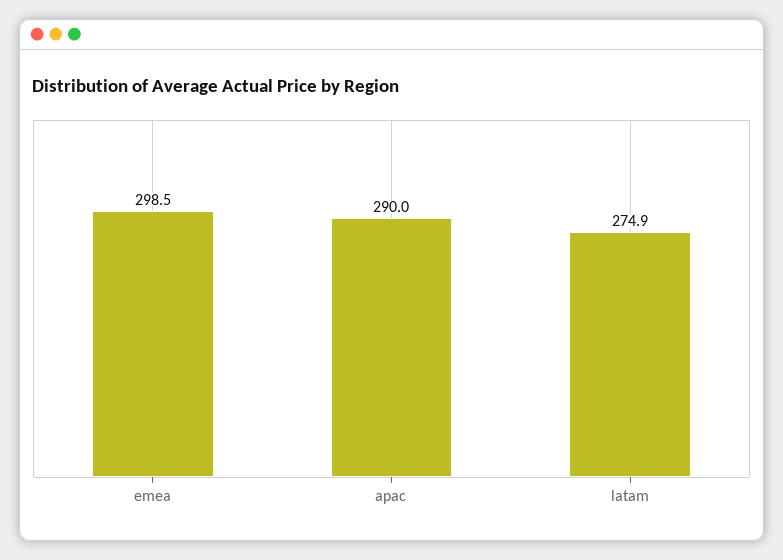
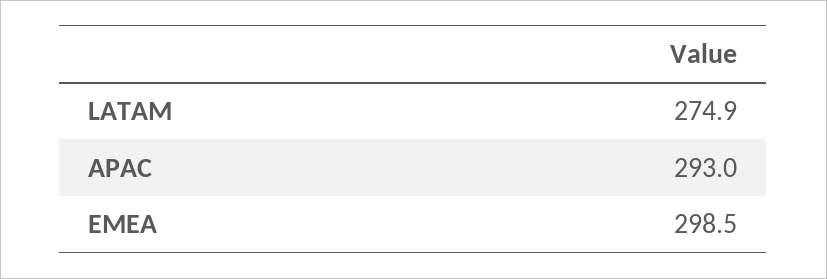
  {
    "emea": 298.5,
-   "apac": 290,
+   "apac": 293,
    "latam": 274.9
  }

